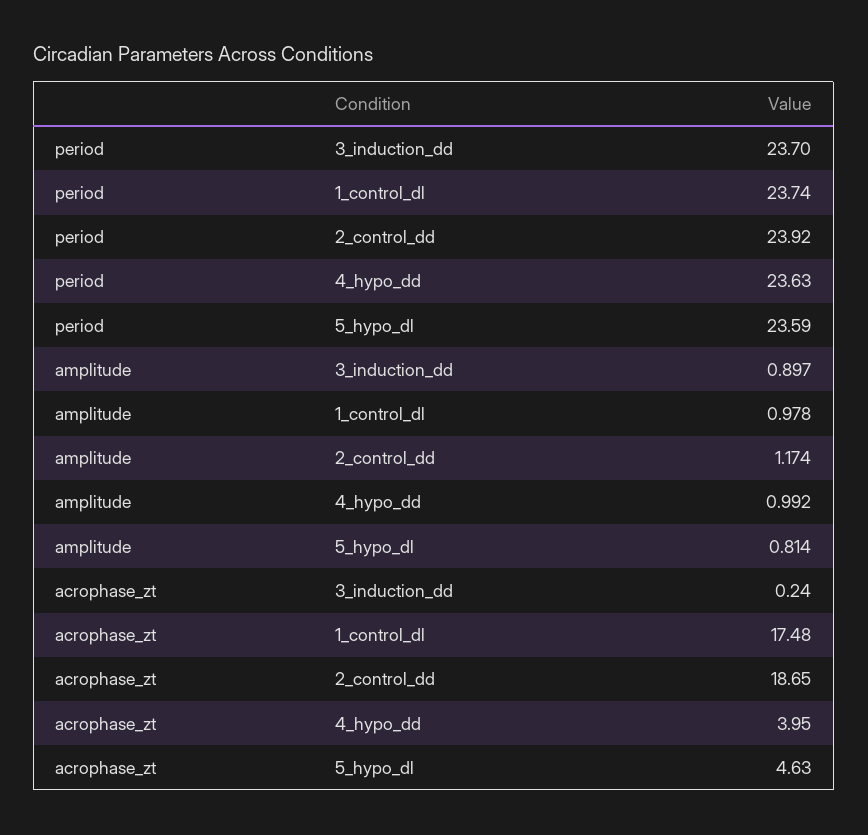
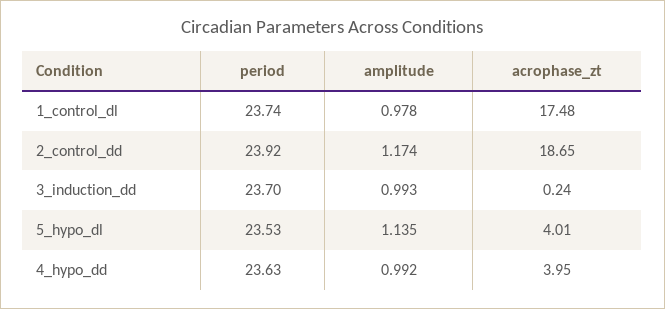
  {
    "period": {
      "3_induction_dd": 23.7,
      "1_control_dl": 23.74,
      "2_control_dd": 23.92,
      "4_hypo_dd": 23.63,
-     "5_hypo_dl": 23.59
+     "5_hypo_dl": 23.53
    },
    "amplitude": {
-     "3_induction_dd": 0.897,
+     "3_induction_dd": 0.993,
      "1_control_dl": 0.978,
      "2_control_dd": 1.174,
      "4_hypo_dd": 0.992,
-     "5_hypo_dl": 0.814
+     "5_hypo_dl": 1.135
    },
    "acrophase_zt": {
      "3_induction_dd": 0.24,
      "1_control_dl": 17.48,
      "2_control_dd": 18.65,
      "4_hypo_dd": 3.95,
-     "5_hypo_dl": 4.63
+     "5_hypo_dl": 4.01
    }
  }

